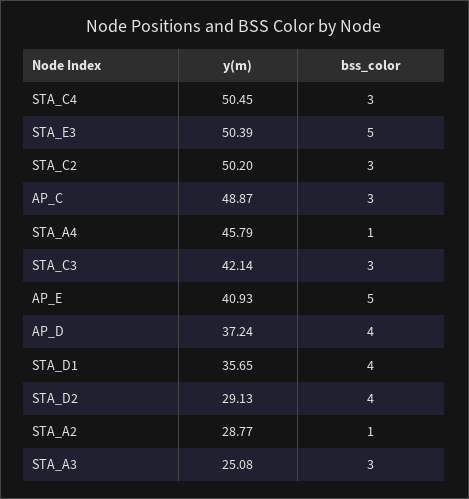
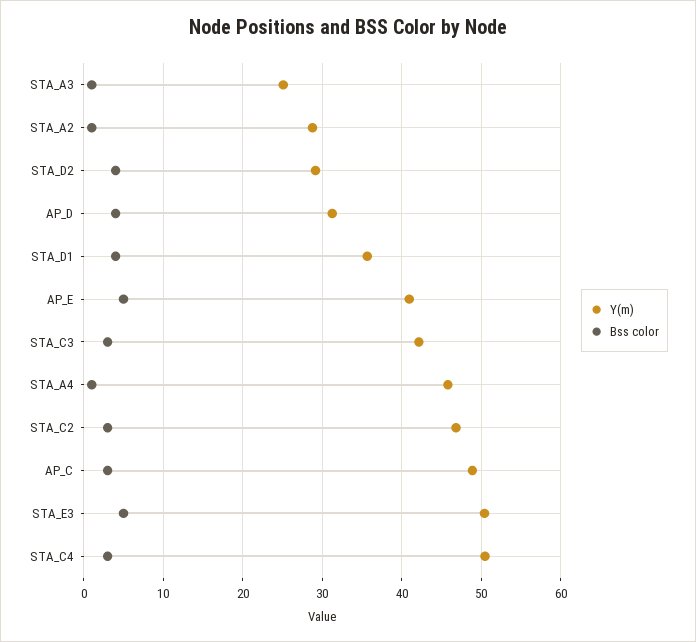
  {
    "y(m)": {
      "STA_C4": 50.45,
      "STA_E3": 50.39,
-     "STA_C2": 50.2,
+     "STA_C2": 47,
      "AP_C": 48.87,
      "STA_A4": 45.79,
      "STA_C3": 42.14,
      "AP_E": 40.93,
-     "AP_D": 37.24,
+     "AP_D": 31,
      "STA_D1": 35.65,
      "STA_D2": 29.13,
      "STA_A2": 28.77,
      "STA_A3": 25.08
    },
    "bss_color": {
      "STA_C4": 3,
      "STA_E3": 5,
      "STA_C2": 3,
      "AP_C": 3,
      "STA_A4": 1,
      "STA_C3": 3,
      "AP_E": 5,
      "AP_D": 4,
      "STA_D1": 4,
      "STA_D2": 4,
      "STA_A2": 1,
-     "STA_A3": 3
+     "STA_A3": 1
    }
  }

